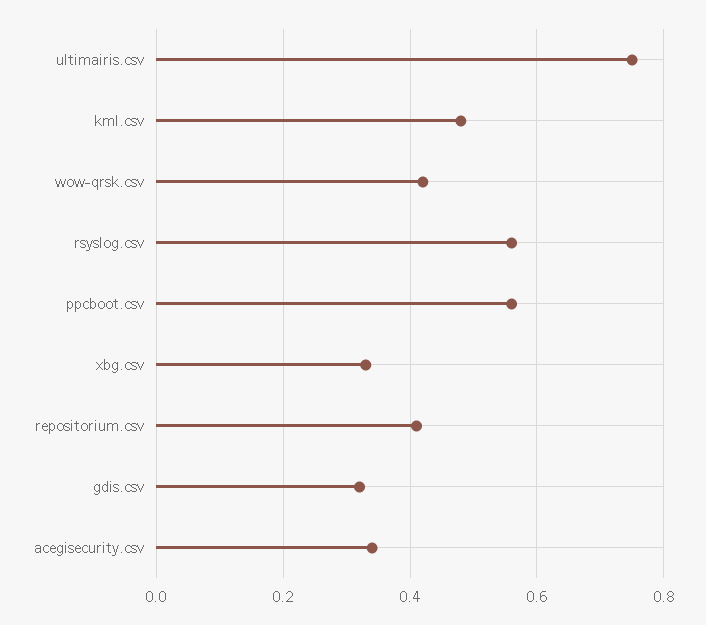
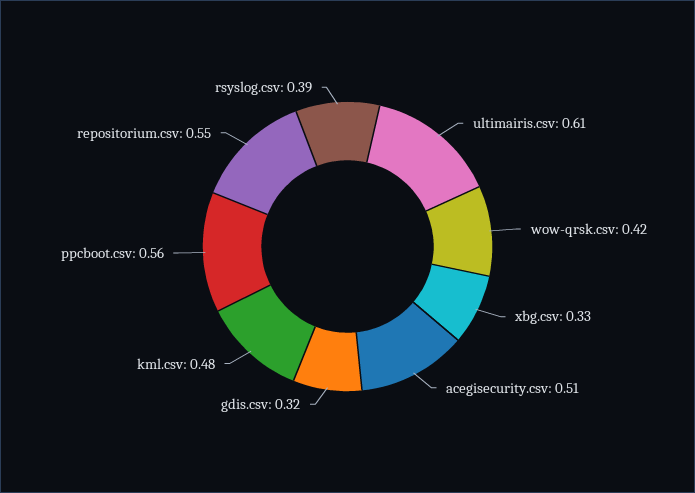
  {
-   "ultimairis.csv": 0.75,
+   "ultimairis.csv": 0.61,
    "kml.csv": 0.48,
    "wow-qrsk.csv": 0.42,
-   "rsyslog.csv": 0.55,
+   "rsyslog.csv": 0.39,
    "ppcboot.csv": 0.56,
    "xbg.csv": 0.33,
-   "repositorium.csv": 0.4,
+   "repositorium.csv": 0.55,
    "gdis.csv": 0.32,
-   "acegisecurity.csv": 0.35
+   "acegisecurity.csv": 0.51
  }

